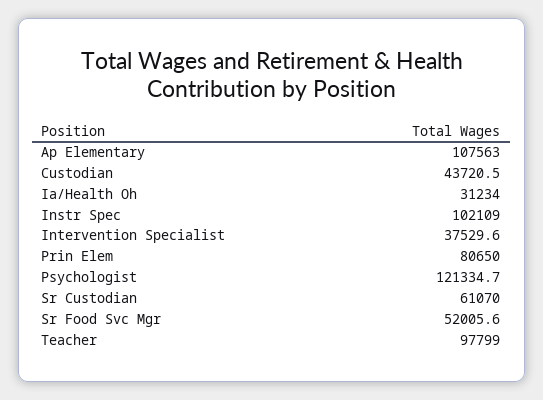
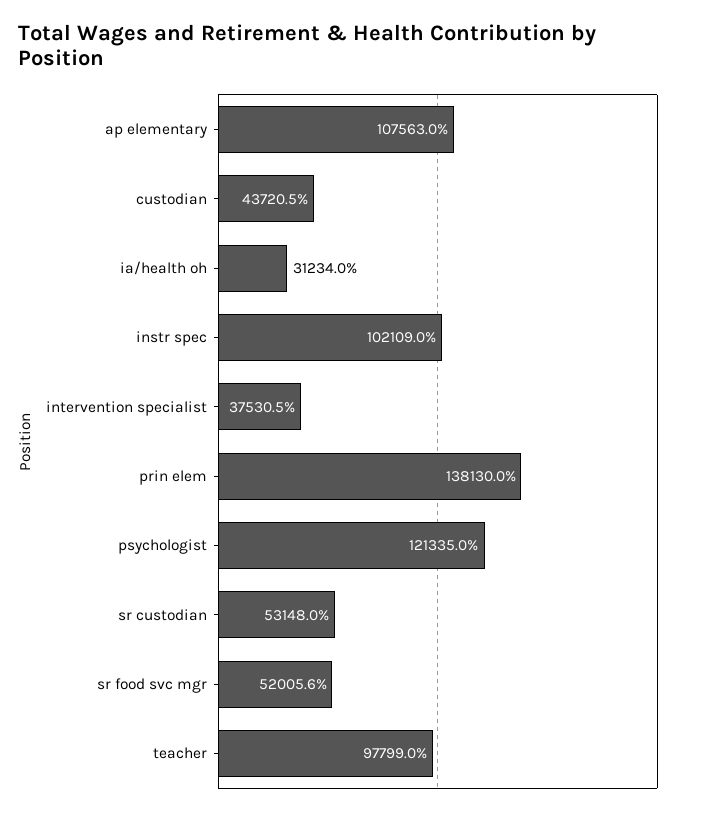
  {
    "Ap Elementary": 107563,
    "Custodian": 43720.5,
    "Ia/Health Oh": 31234,
    "Instr Spec": 102109,
-   "Intervention Specialist": 37529.6,
+   "Intervention Specialist": 37530.5,
-   "Prin Elem": 80650,
+   "Prin Elem": 138130,
-   "Psychologist": 121334.7,
+   "Psychologist": 121335,
-   "Sr Custodian": 61070,
+   "Sr Custodian": 53148,
    "Sr Food Svc Mgr": 52005.6,
    "Teacher": 97799
  }

